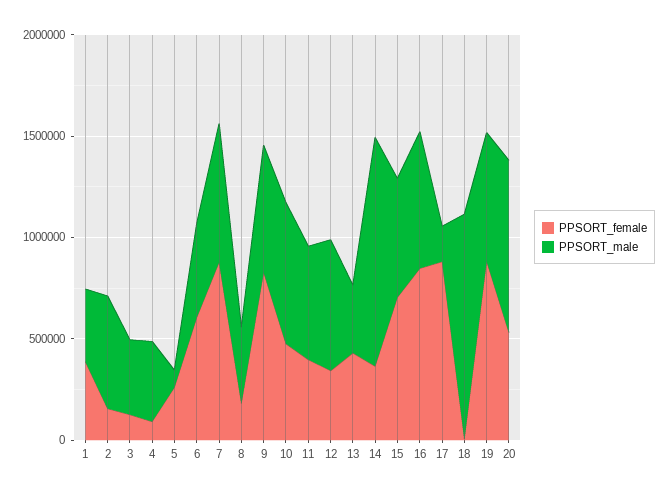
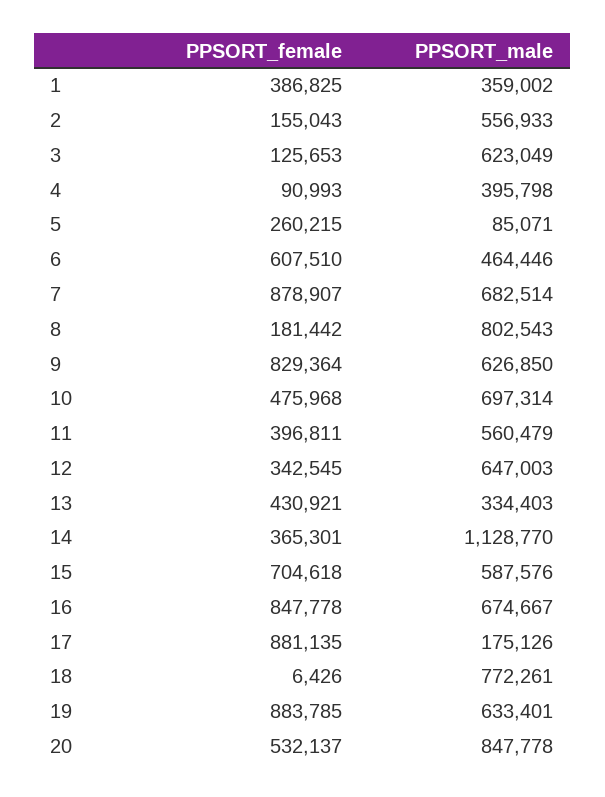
  {
    "PPSORT_female": {
      "1": 386825,
      "2": 155043,
      "3": 125653,
      "4": 90993,
      "5": 260215,
      "6": 607510,
      "7": 878907,
      "8": 181442,
      "9": 829364,
      "10": 475968,
      "11": 396811,
      "12": 342545,
      "13": 430921,
      "14": 365301,
      "15": 704618,
      "16": 847778,
      "17": 881135,
      "18": 6426,
      "19": 883785,
      "20": 532137
    },
    "PPSORT_male": {
      "1": 359002,
      "2": 556933,
-     "3": 400000,
+     "3": 623049,
      "4": 395798,
      "5": 85071,
      "6": 464446,
      "7": 682514,
-     "8": 400000,
+     "8": 802543,
      "9": 626850,
      "10": 697314,
      "11": 560479,
      "12": 647003,
      "13": 334403,
      "14": 1128770,
      "15": 587576,
      "16": 674667,
      "17": 175126,
-     "18": 1100000,
+     "18": 772261,
      "19": 633401,
      "20": 847778
    }
  }

